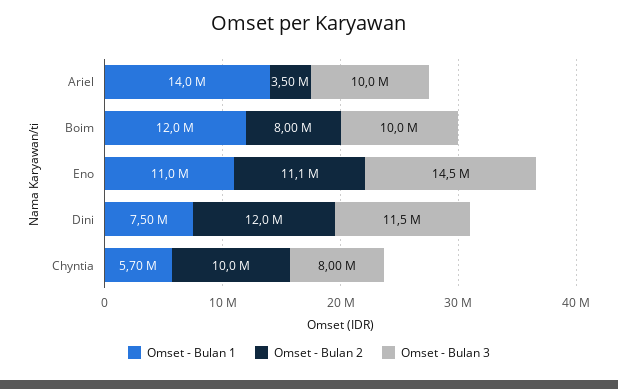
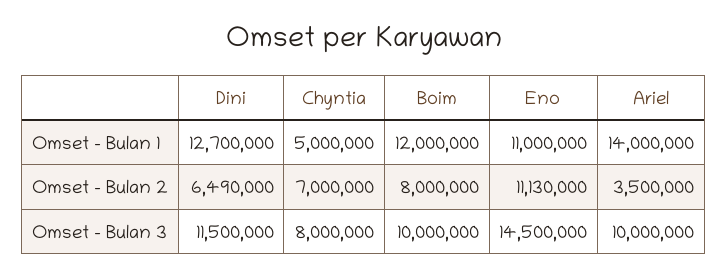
  {
    "Omset - Bulan 1": {
      "Ariel": 14000000,
      "Boim": 12000000,
      "Eno": 11000000,
-     "Dini": 7500000,
+     "Dini": 12700000,
-     "Chyntia": 5700000
+     "Chyntia": 5000000
    },
    "Omset - Bulan 2": {
      "Ariel": 3500000,
      "Boim": 8000000,
      "Eno": 11130000,
-     "Dini": 12000000,
+     "Dini": 6490000,
-     "Chyntia": 10000000
+     "Chyntia": 7000000
    },
    "Omset - Bulan 3": {
      "Ariel": 10000000,
      "Boim": 10000000,
      "Eno": 14500000,
      "Dini": 11500000,
      "Chyntia": 8000000
    }
  }

